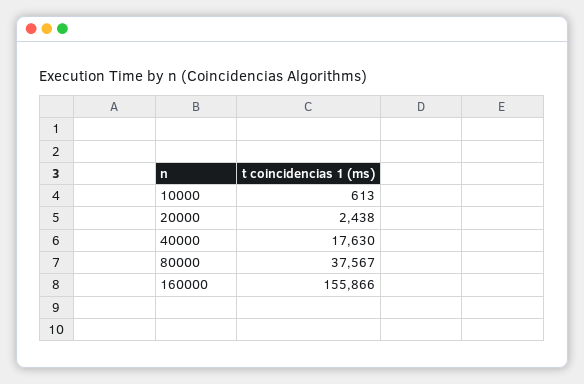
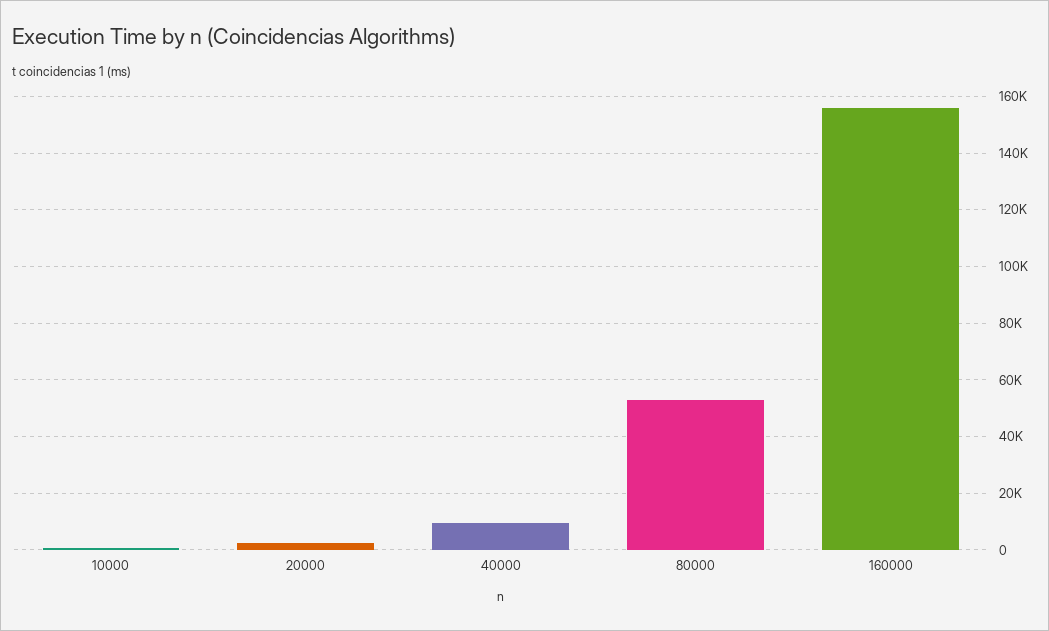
  {
    "10000": 613,
    "20000": 2438,
-   "40000": 17630,
+   "40000": 10000,
-   "80000": 37567,
+   "80000": 52500,
    "160000": 155866
  }

